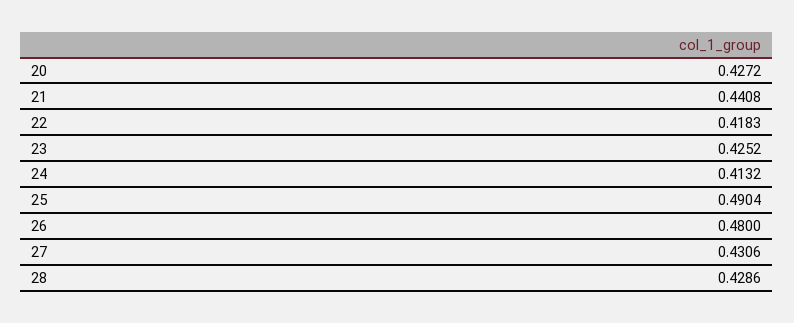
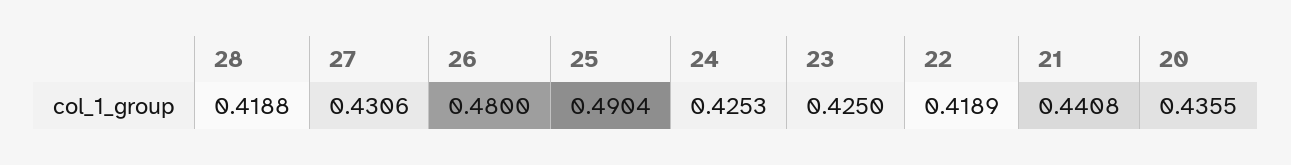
  {
-   "20": 0.4272,
+   "20": 0.4355,
    "21": 0.4408,
-   "22": 0.4183,
+   "22": 0.4189,
-   "23": 0.4252,
+   "23": 0.425,
-   "24": 0.4132,
+   "24": 0.4253,
    "25": 0.4904,
    "26": 0.48,
    "27": 0.4306,
-   "28": 0.4286
+   "28": 0.4188
  }

